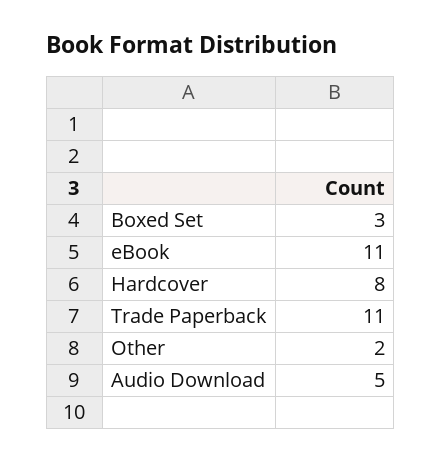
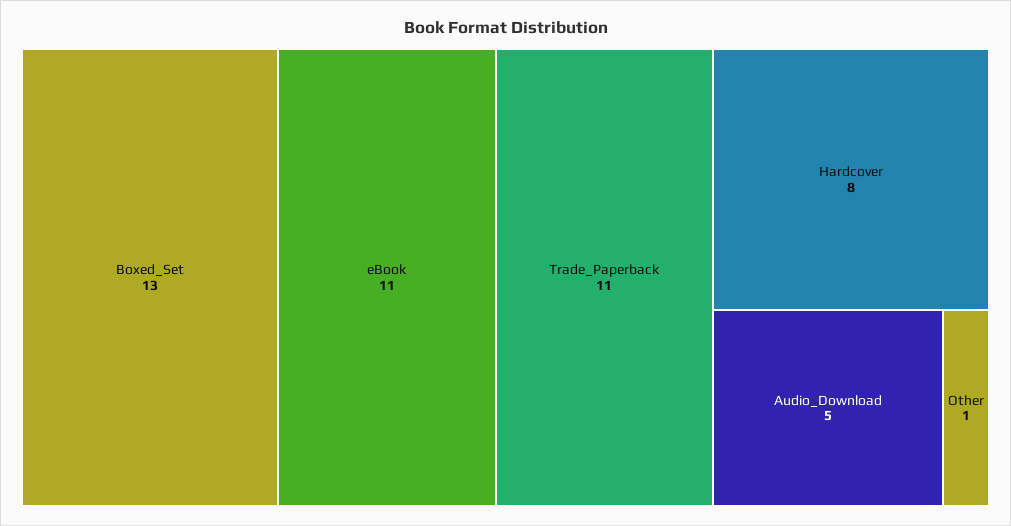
  {
-   "Boxed Set": 3,
+   "Boxed Set": 13,
    "eBook": 11,
    "Hardcover": 8,
    "Trade Paperback": 11,
-   "Other": 2,
+   "Other": 1,
    "Audio Download": 5
  }

